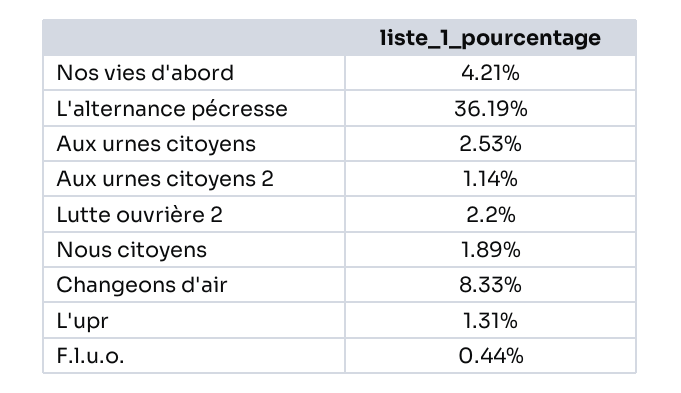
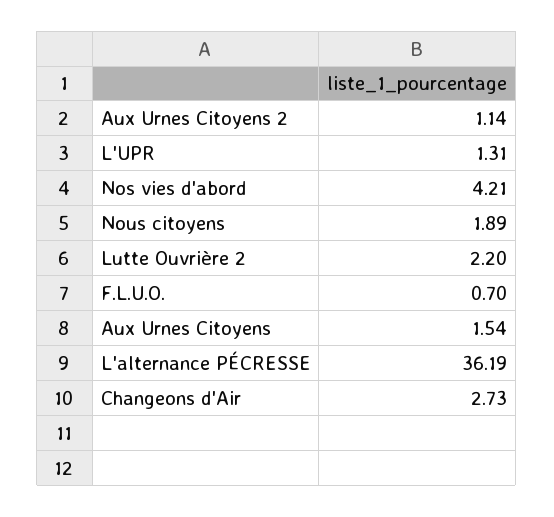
  {
    "Nos vies d'abord": 4.21,
    "L'alternance pécresse": 36.19,
-   "Aux urnes citoyens": 2.53,
+   "Aux urnes citoyens": 1.54,
    "Aux urnes citoyens 2": 1.14,
    "Lutte ouvrière 2": 2.2,
    "Nous citoyens": 1.89,
-   "Changeons d'air": 8.33,
+   "Changeons d'air": 2.73,
    "L'upr": 1.31,
-   "F.l.u.o.": 0.44
+   "F.l.u.o.": 0.7
  }

